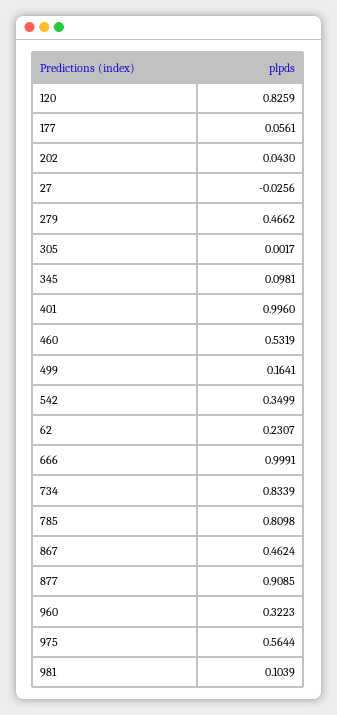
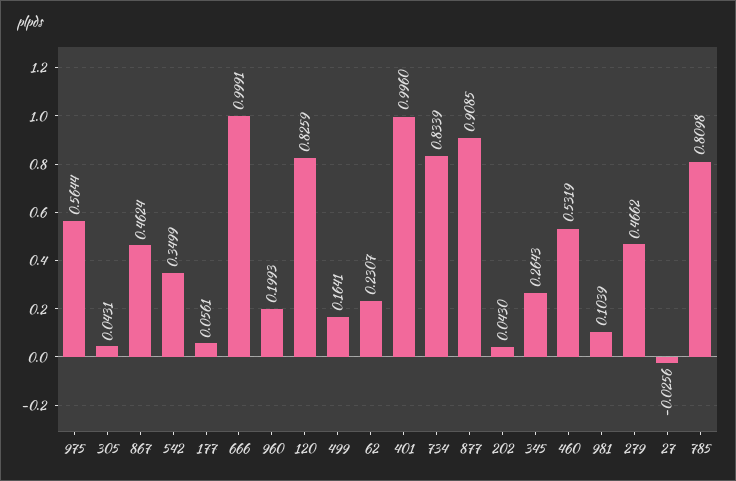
  {
    "120": 0.8259,
    "177": 0.0561,
    "202": 0.043,
    "27": -0.0256,
    "279": 0.4662,
-   "305": 0.0017,
+   "305": 0.0431,
-   "345": 0.0981,
+   "345": 0.2643,
    "401": 0.996,
    "460": 0.5319,
    "499": 0.1641,
    "542": 0.3499,
    "62": 0.2307,
    "666": 0.9991,
    "734": 0.8339,
    "785": 0.8098,
    "867": 0.4624,
    "877": 0.9085,
-   "960": 0.3223,
+   "960": 0.1993,
    "975": 0.5644,
    "981": 0.1039
  }

